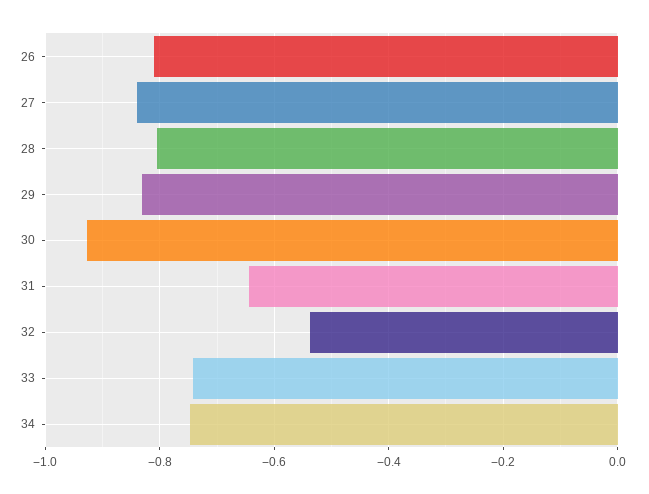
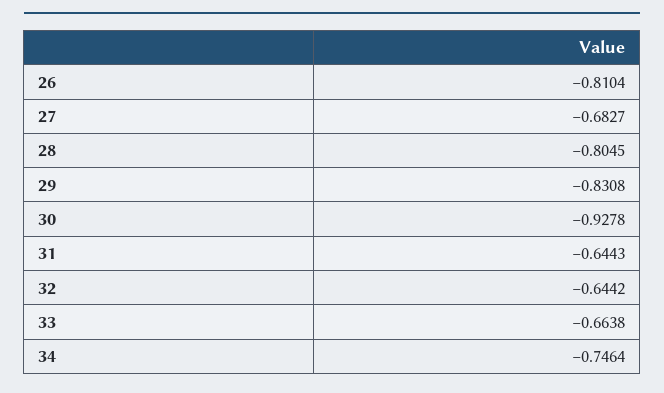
  {
    "26": -0.8104,
-   "27": -0.84,
+   "27": -0.6827,
    "28": -0.8045,
    "29": -0.8308,
    "30": -0.9278,
    "31": -0.6443,
-   "32": -0.54,
+   "32": -0.6442,
-   "33": -0.74,
+   "33": -0.6638,
    "34": -0.7464
  }

